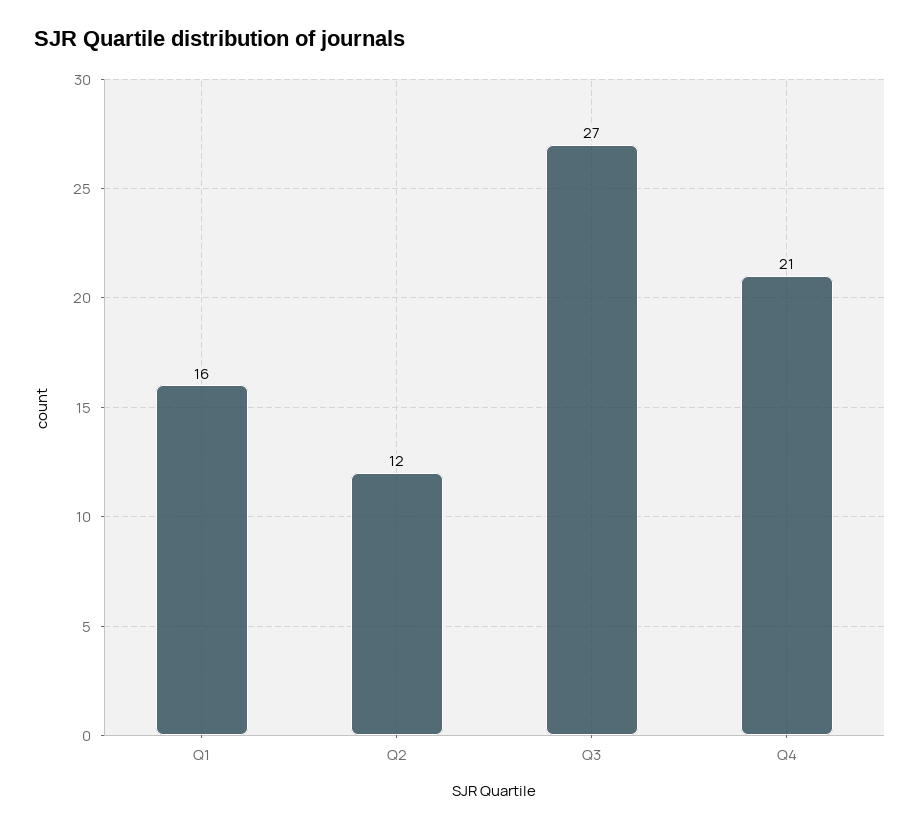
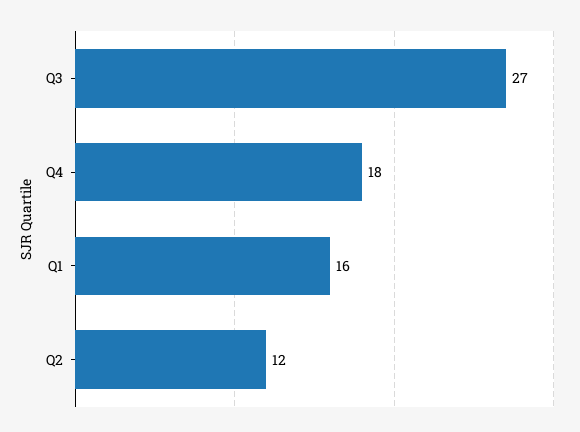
  {
    "Q1": 16,
    "Q2": 12,
    "Q3": 27,
-   "Q4": 21
+   "Q4": 18
  }

